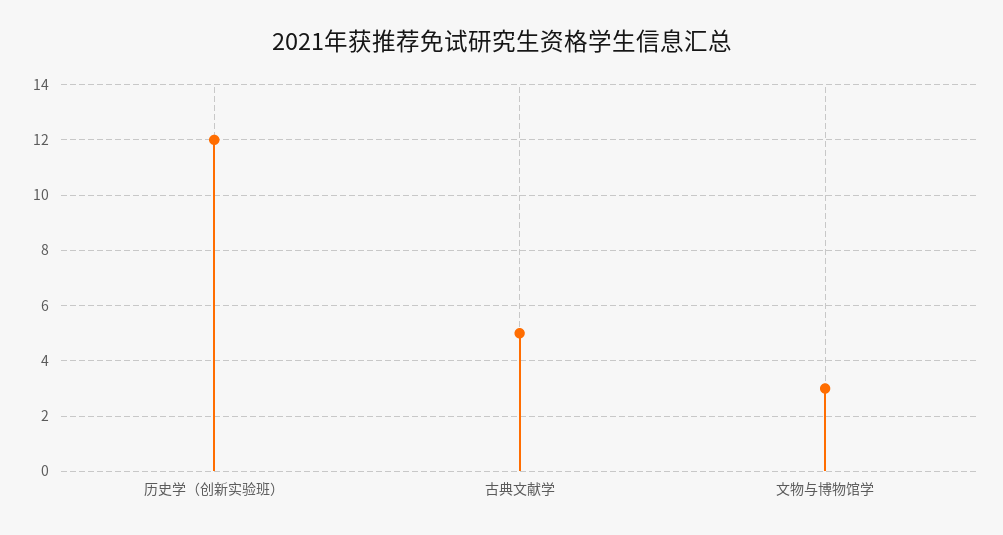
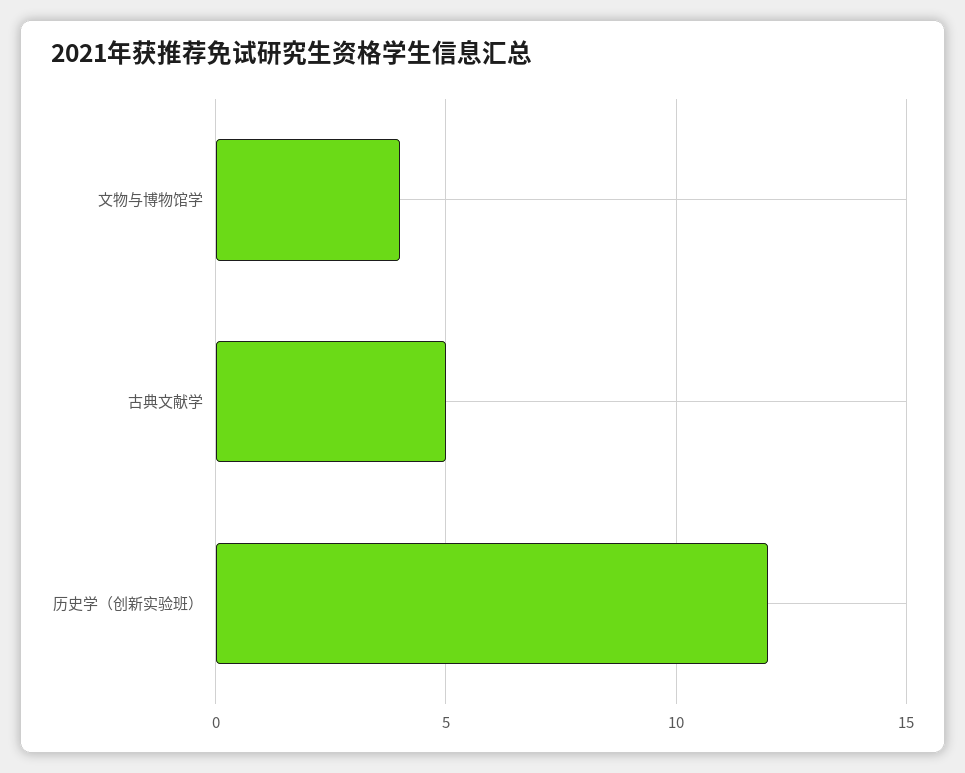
  {
    "历史学（创新实验班）": 12,
    "古典文献学": 5,
-   "文物与博物馆学": 3
+   "文物与博物馆学": 4
  }

